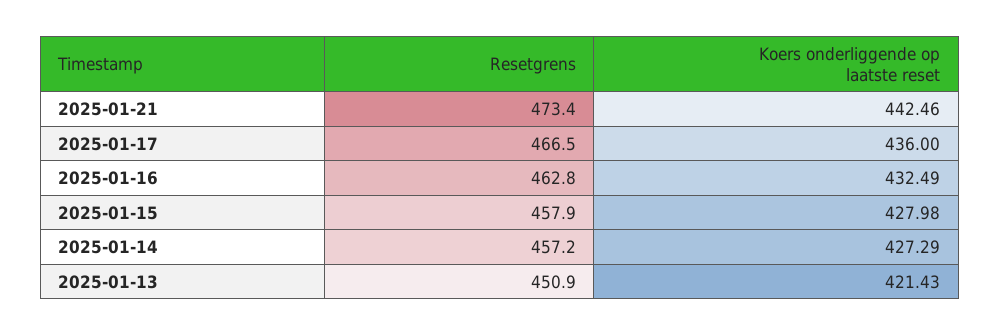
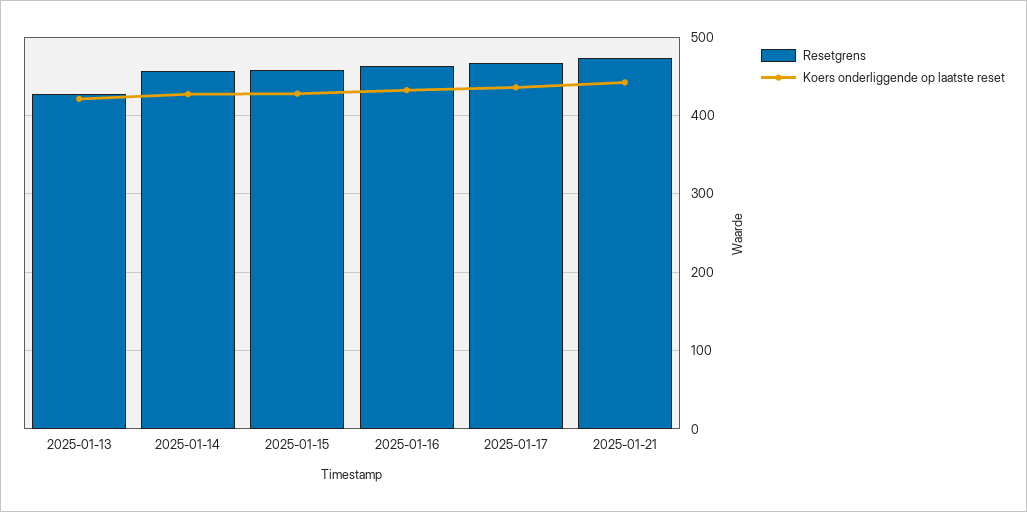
  {
    "Resetgrens": {
      "2025-01-21": 473.4,
      "2025-01-17": 466.5,
      "2025-01-16": 462.8,
      "2025-01-15": 457.9,
      "2025-01-14": 457.2,
-     "2025-01-13": 450.9
+     "2025-01-13": 430
    },
    "Koers onderliggende op laatste reset": {
      "2025-01-21": 442.46,
      "2025-01-17": 436,
      "2025-01-16": 432.49,
      "2025-01-15": 427.98,
      "2025-01-14": 427.29,
      "2025-01-13": 421.43
    }
  }

